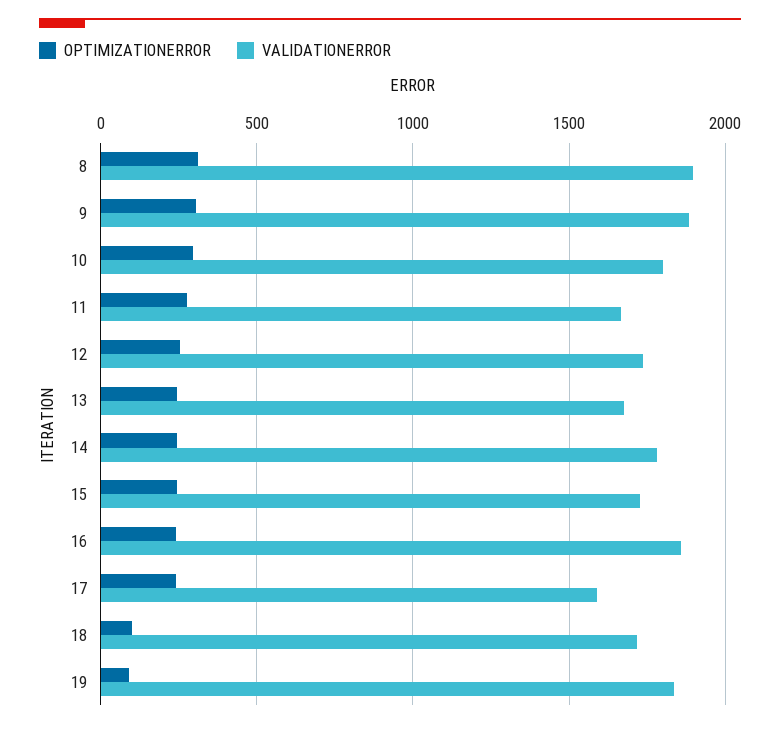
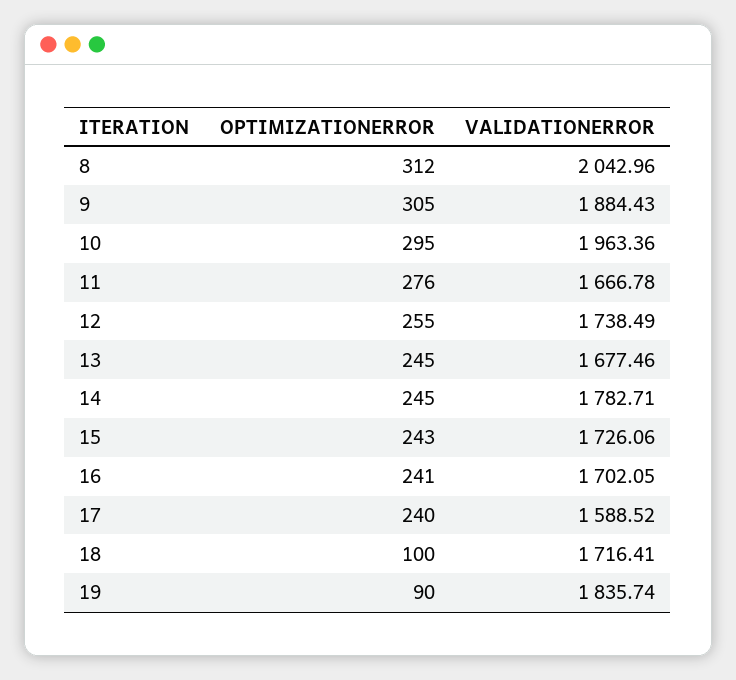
  {
    "OPTIMIZATIONERROR": {
      "8": 312,
      "9": 305,
      "10": 295,
      "11": 276,
      "12": 255,
      "13": 245,
      "14": 245,
      "15": 243,
      "16": 241,
      "17": 240,
      "18": 100,
      "19": 90
    },
    "VALIDATIONERROR": {
-     "8": 1900,
+     "8": 2042.96,
      "9": 1884.43,
-     "10": 1800,
+     "10": 1963.36,
      "11": 1666.78,
      "12": 1738.49,
      "13": 1677.46,
      "14": 1782.71,
      "15": 1726.06,
-     "16": 1850,
+     "16": 1702.05,
      "17": 1588.52,
      "18": 1716.41,
      "19": 1835.74
    }
  }

